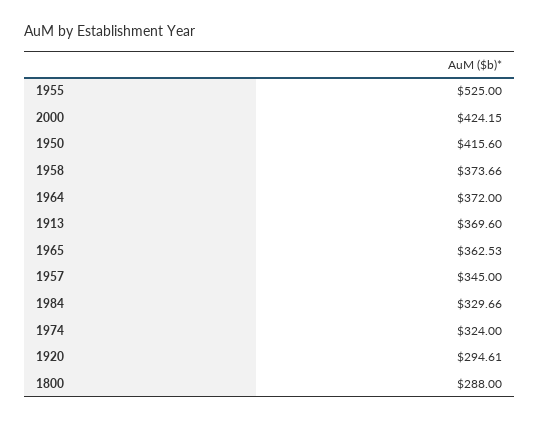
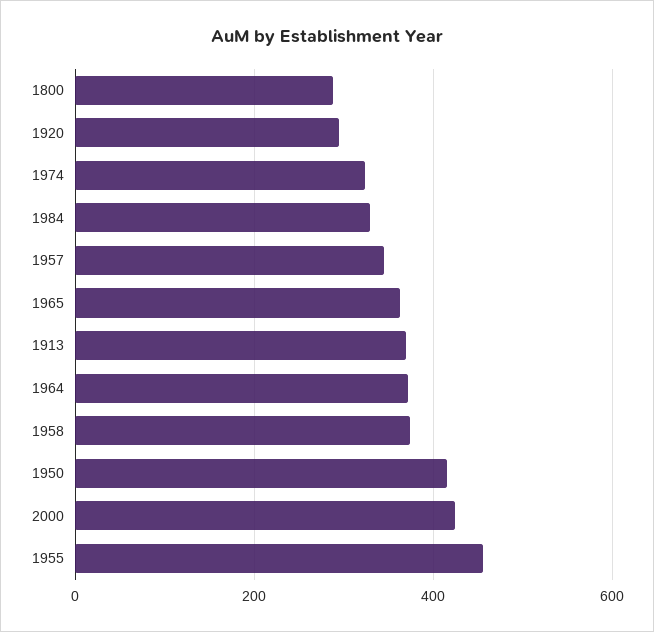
  {
-   "1955": 525,
+   "1955": 460,
    "2000": 424.15,
    "1950": 415.6,
    "1958": 373.66,
    "1964": 372,
    "1913": 369.6,
    "1965": 362.53,
    "1957": 345,
    "1984": 329.66,
    "1974": 324,
    "1920": 294.61,
    "1800": 288
  }

